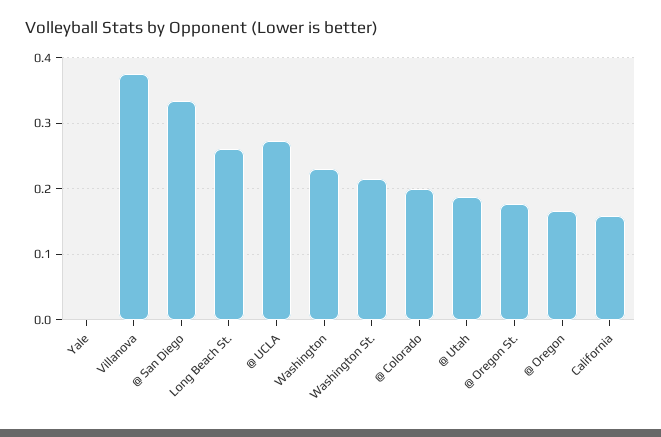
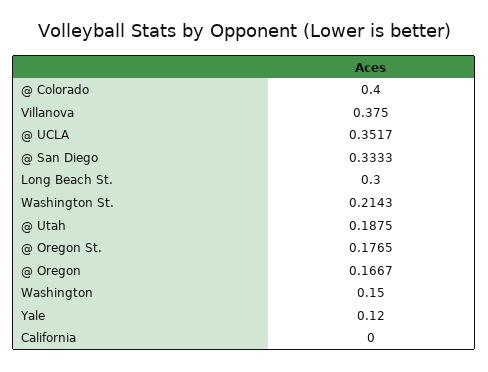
  {
-   "Yale": 0,
+   "Yale": 0.12,
    "Villanova": 0.375,
    "@ San Diego": 0.3333,
-   "Long Beach St.": 0.26,
+   "Long Beach St.": 0.3,
-   "@ UCLA": 0.27,
+   "@ UCLA": 0.3517,
-   "Washington": 0.23,
+   "Washington": 0.15,
    "Washington St.": 0.2143,
-   "@ Colorado": 0.2,
+   "@ Colorado": 0.4,
    "@ Utah": 0.1875,
    "@ Oregon St.": 0.1765,
    "@ Oregon": 0.1667,
-   "California": 0.16
+   "California": 0
  }

